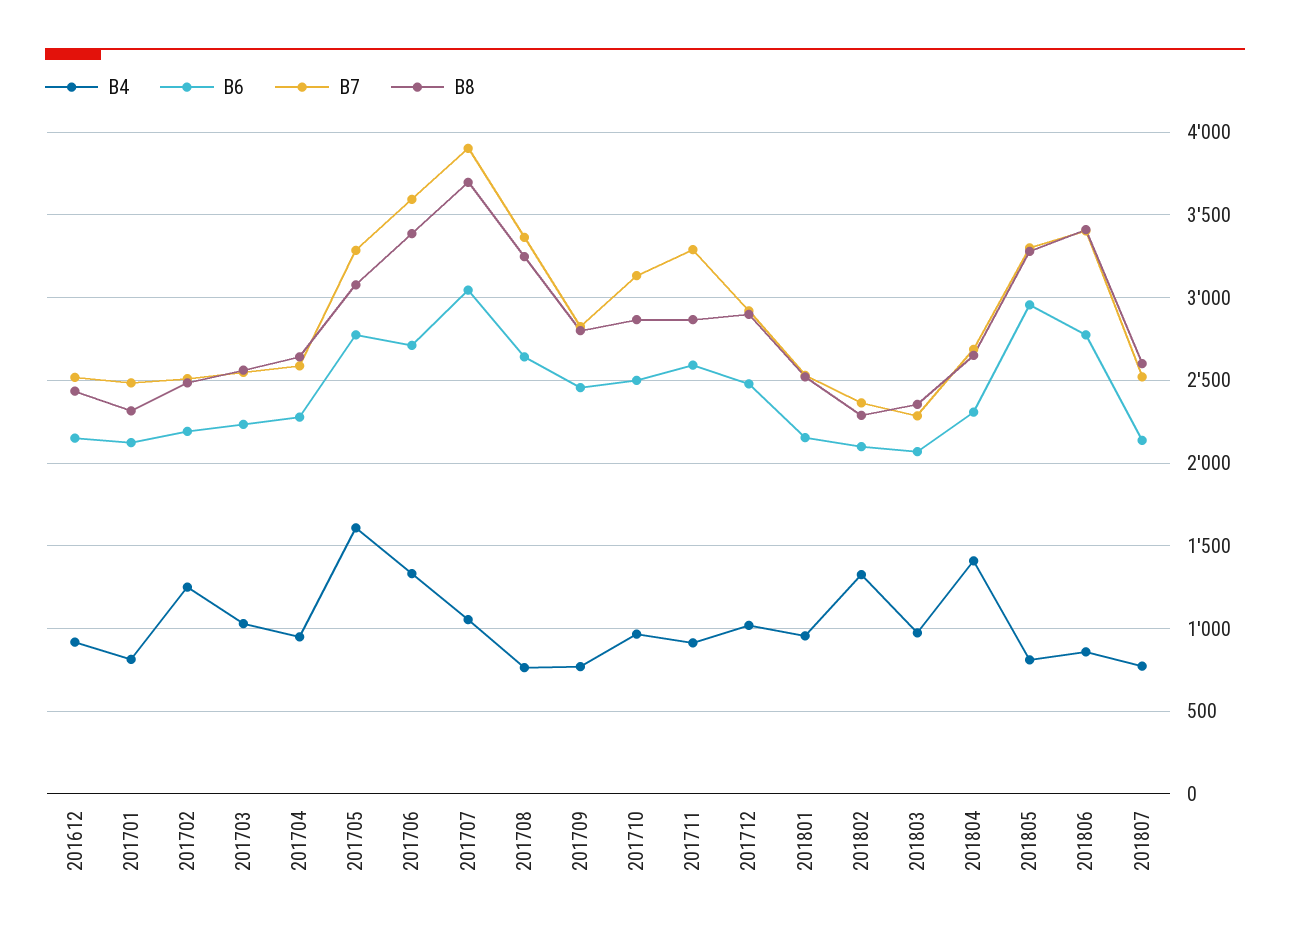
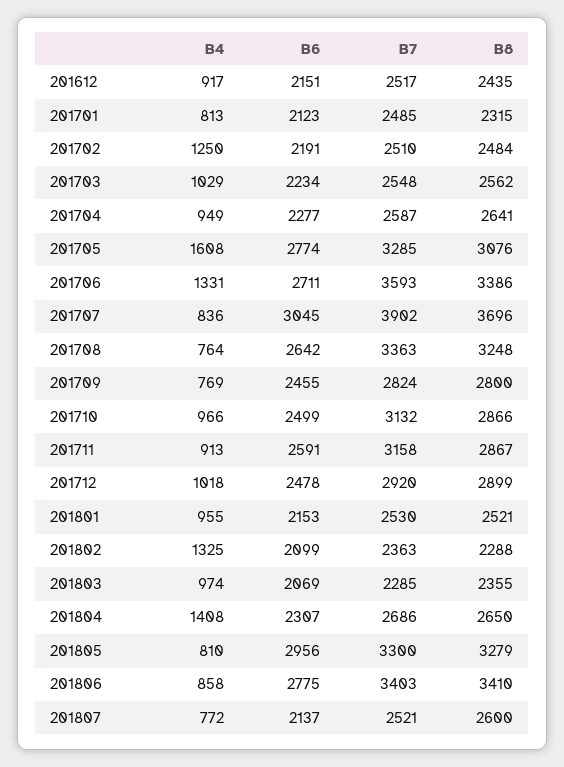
  {
    "B4": {
      "201612": 917,
      "201701": 813,
      "201702": 1250,
      "201703": 1029,
      "201704": 949,
      "201705": 1608,
      "201706": 1331,
-     "201707": 1050,
+     "201707": 836,
      "201708": 764,
      "201709": 769,
      "201710": 966,
      "201711": 913,
      "201712": 1018,
      "201801": 955,
      "201802": 1325,
      "201803": 974,
      "201804": 1408,
      "201805": 810,
      "201806": 858,
      "201807": 772
    },
    "B6": {
      "201612": 2151,
      "201701": 2123,
      "201702": 2191,
      "201703": 2234,
      "201704": 2277,
      "201705": 2774,
      "201706": 2711,
      "201707": 3045,
      "201708": 2642,
      "201709": 2455,
      "201710": 2499,
      "201711": 2591,
      "201712": 2478,
      "201801": 2153,
      "201802": 2099,
      "201803": 2069,
      "201804": 2307,
      "201805": 2956,
      "201806": 2775,
      "201807": 2137
    },
    "B7": {
      "201612": 2517,
      "201701": 2485,
      "201702": 2510,
      "201703": 2548,
      "201704": 2587,
      "201705": 3285,
      "201706": 3593,
      "201707": 3902,
      "201708": 3363,
      "201709": 2824,
      "201710": 3132,
-     "201711": 3300,
+     "201711": 3158,
      "201712": 2920,
      "201801": 2530,
      "201802": 2363,
      "201803": 2285,
      "201804": 2686,
      "201805": 3300,
      "201806": 3403,
      "201807": 2521
    },
    "B8": {
      "201612": 2435,
      "201701": 2315,
      "201702": 2484,
      "201703": 2562,
      "201704": 2641,
      "201705": 3076,
      "201706": 3386,
      "201707": 3696,
      "201708": 3248,
      "201709": 2800,
      "201710": 2866,
      "201711": 2867,
      "201712": 2899,
      "201801": 2521,
      "201802": 2288,
      "201803": 2355,
      "201804": 2650,
      "201805": 3279,
      "201806": 3410,
      "201807": 2600
    }
  }

